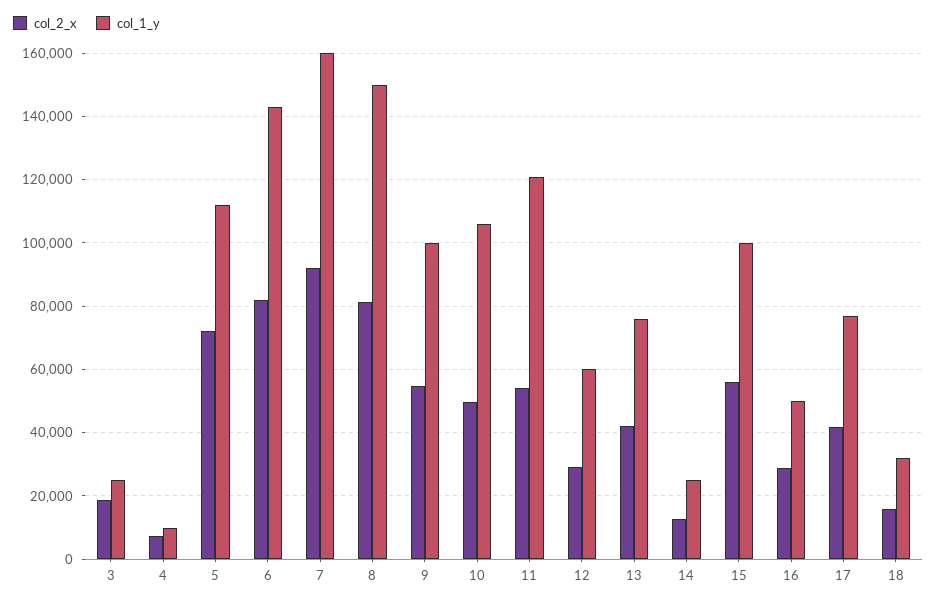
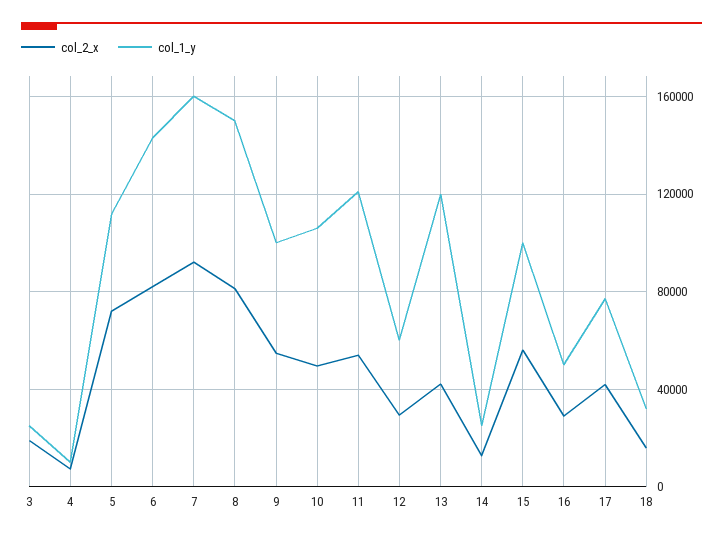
  {
    "col_2_x": {
      "3": 18000,
      "4": 8000,
      "5": 72000,
      "6": 82000,
      "7": 92000,
      "8": 82000,
      "9": 54000,
      "10": 50000,
      "11": 54000,
      "12": 30000,
      "13": 42000,
      "14": 12000,
      "15": 56000,
      "16": 28000,
      "17": 42000,
      "18": 16000
    },
    "col_1_y": {
      "3": 26000,
      "4": 10000,
      "5": 112000,
      "6": 144000,
      "7": 160000,
      "8": 150000,
      "9": 100000,
      "10": 106000,
      "11": 122000,
      "12": 60000,
-     "13": 76000,
+     "13": 120000,
      "14": 26000,
      "15": 100000,
      "16": 50000,
      "17": 78000,
      "18": 32000
    }
  }

